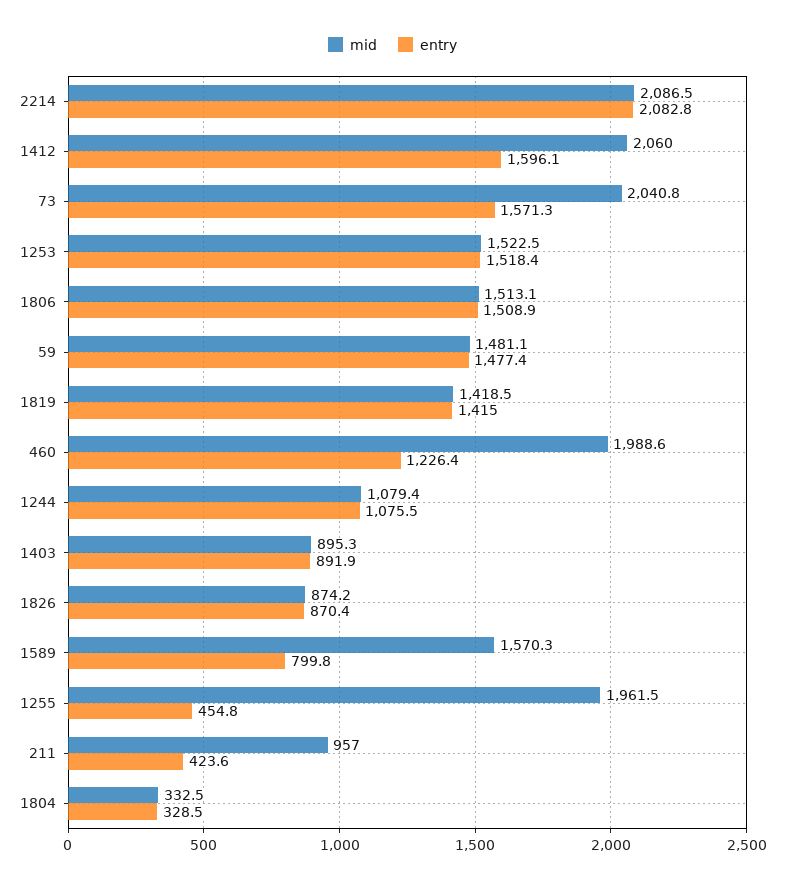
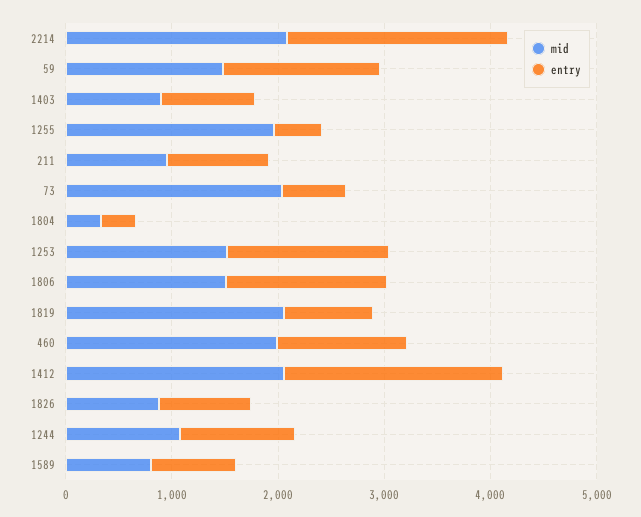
  {
    "mid": {
      "2214": 2086.5,
      "1412": 2060,
      "73": 2040.8,
      "1253": 1522.5,
      "1806": 1513.1,
      "59": 1481.1,
-     "1819": 1418.5,
+     "1819": 2000,
      "460": 1988.6,
      "1244": 1079.4,
      "1403": 895.3,
      "1826": 874.2,
-     "1589": 1570.3,
+     "1589": 800,
      "1255": 1961.5,
      "211": 957,
      "1804": 332.5
    },
    "entry": {
      "2214": 2082.8,
-     "1412": 1596.1,
+     "1412": 2000,
-     "73": 1571.3,
+     "73": 600,
      "1253": 1518.4,
      "1806": 1508.9,
      "59": 1477.4,
-     "1819": 1415,
+     "1819": 800,
      "460": 1226.4,
      "1244": 1075.5,
      "1403": 891.9,
      "1826": 870.4,
      "1589": 799.8,
      "1255": 454.8,
-     "211": 423.6,
+     "211": 1000,
      "1804": 328.5
    }
  }

